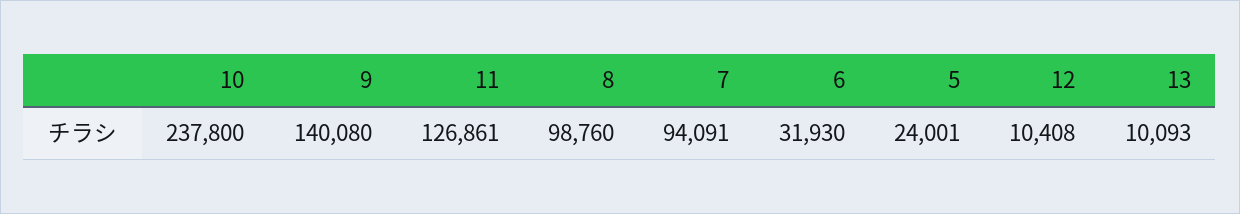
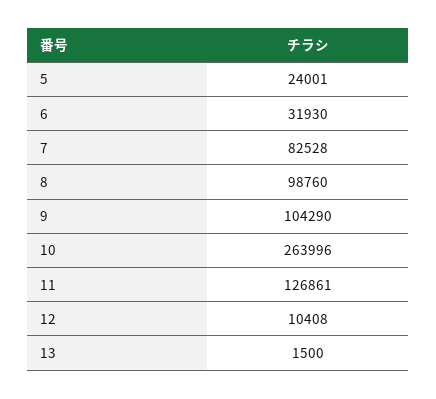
  {
-   "10": 237800,
+   "10": 263996,
-   "9": 140080,
+   "9": 104290,
    "11": 126861,
    "8": 98760,
-   "7": 94091,
+   "7": 82528,
    "6": 31930,
    "5": 24001,
    "12": 10408,
-   "13": 10093
+   "13": 1500
  }

